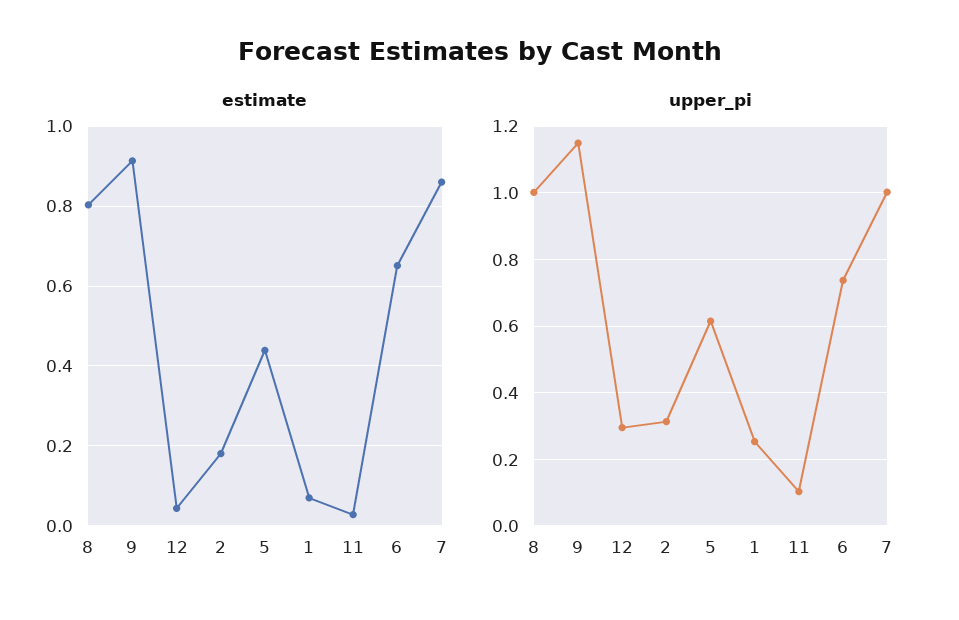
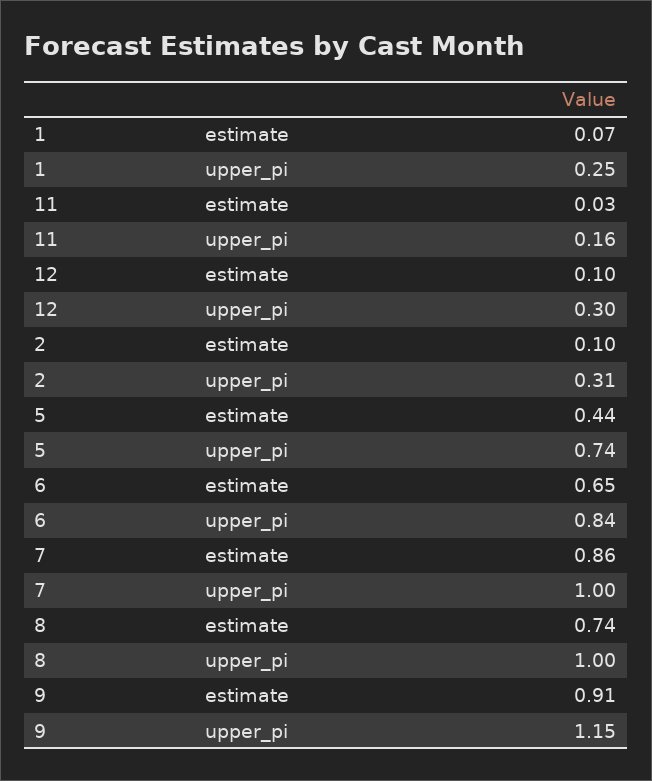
  {
    "estimate": {
-     "8": 0.8,
+     "8": 0.74,
      "9": 0.91,
-     "12": 0.04,
+     "12": 0.1,
-     "2": 0.18,
+     "2": 0.1,
      "5": 0.44,
      "1": 0.07,
      "11": 0.03,
      "6": 0.65,
      "7": 0.86
    },
    "upper_pi": {
      "8": 1,
      "9": 1.15,
      "12": 0.3,
      "2": 0.31,
-     "5": 0.62,
+     "5": 0.74,
      "1": 0.25,
-     "11": 0.1,
+     "11": 0.16,
-     "6": 0.74,
+     "6": 0.84,
      "7": 1
    }
  }

